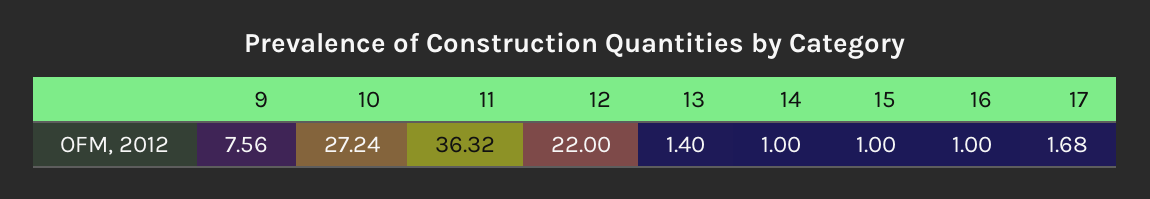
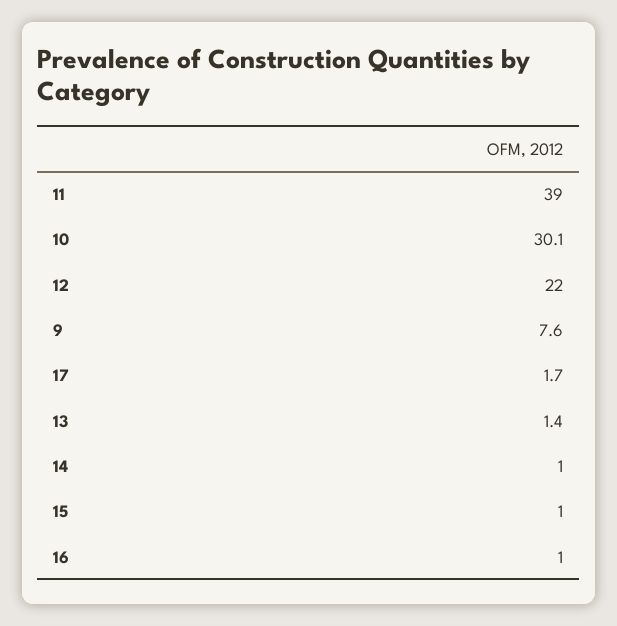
  {
    "9": 7.56,
-   "10": 27.24,
+   "10": 30.1,
-   "11": 36.32,
+   "11": 39,
    "12": 22,
    "13": 1.4,
    "14": 1,
    "15": 1,
    "16": 1,
    "17": 1.68
  }

